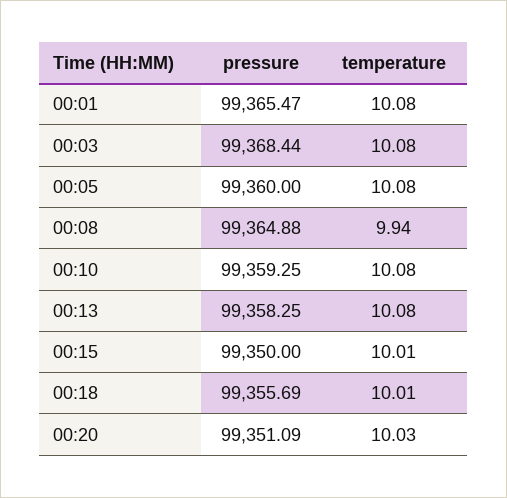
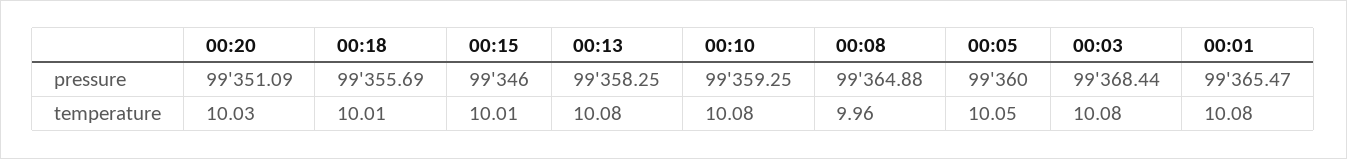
  {
    "pressure": {
      "00:01": 99365.47,
      "00:03": 99368.44,
      "00:05": 99360,
      "00:08": 99364.88,
      "00:10": 99359.25,
      "00:13": 99358.25,
-     "00:15": 99350,
+     "00:15": 99346,
      "00:18": 99355.69,
      "00:20": 99351.09
    },
    "temperature": {
      "00:01": 10.08,
      "00:03": 10.08,
-     "00:05": 10.08,
+     "00:05": 10.05,
-     "00:08": 9.94,
+     "00:08": 9.96,
      "00:10": 10.08,
      "00:13": 10.08,
      "00:15": 10.01,
      "00:18": 10.01,
      "00:20": 10.03
    }
  }

